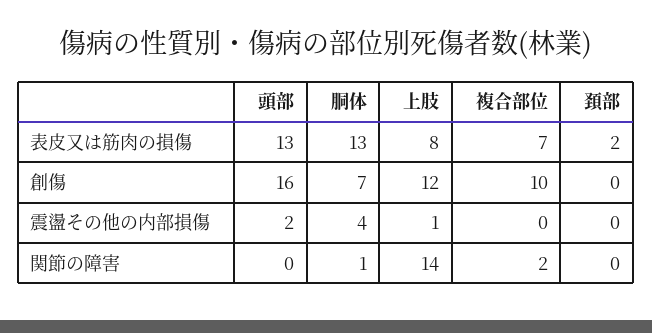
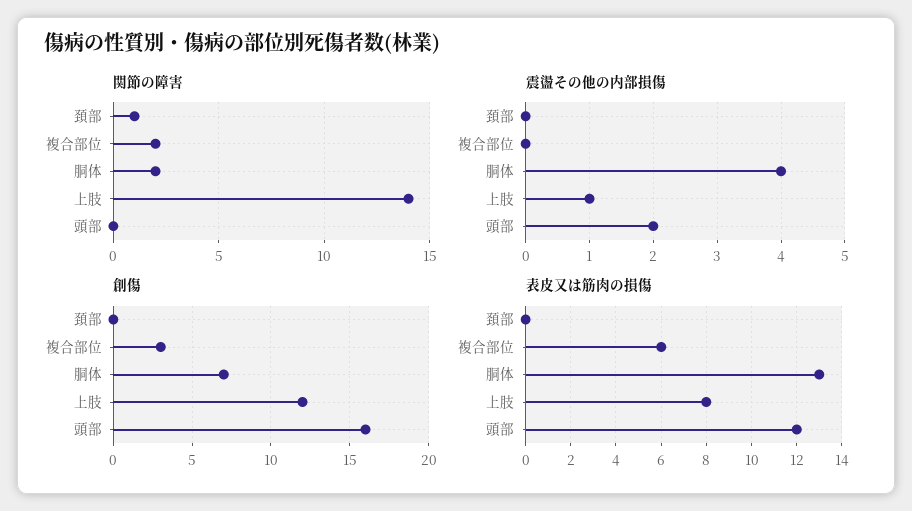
  {
    "表皮又は筋肉の損傷": {
-     "頭部": 13,
+     "頭部": 12,
      "胴体": 13,
      "上肢": 8,
-     "複合部位": 7,
+     "複合部位": 6,
-     "頚部": 2
+     "頚部": 0
    },
    "創傷": {
      "頭部": 16,
      "胴体": 7,
      "上肢": 12,
-     "複合部位": 10,
+     "複合部位": 3,
      "頚部": 0
    },
    "震盪その他の内部損傷": {
      "頭部": 2,
      "胴体": 4,
      "上肢": 1,
      "複合部位": 0,
      "頚部": 0
    },
    "関節の障害": {
      "頭部": 0,
-     "胴体": 1,
+     "胴体": 2,
      "上肢": 14,
      "複合部位": 2,
-     "頚部": 0
+     "頚部": 1
    }
  }

